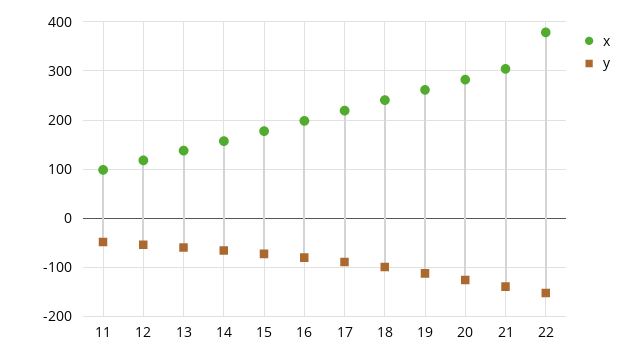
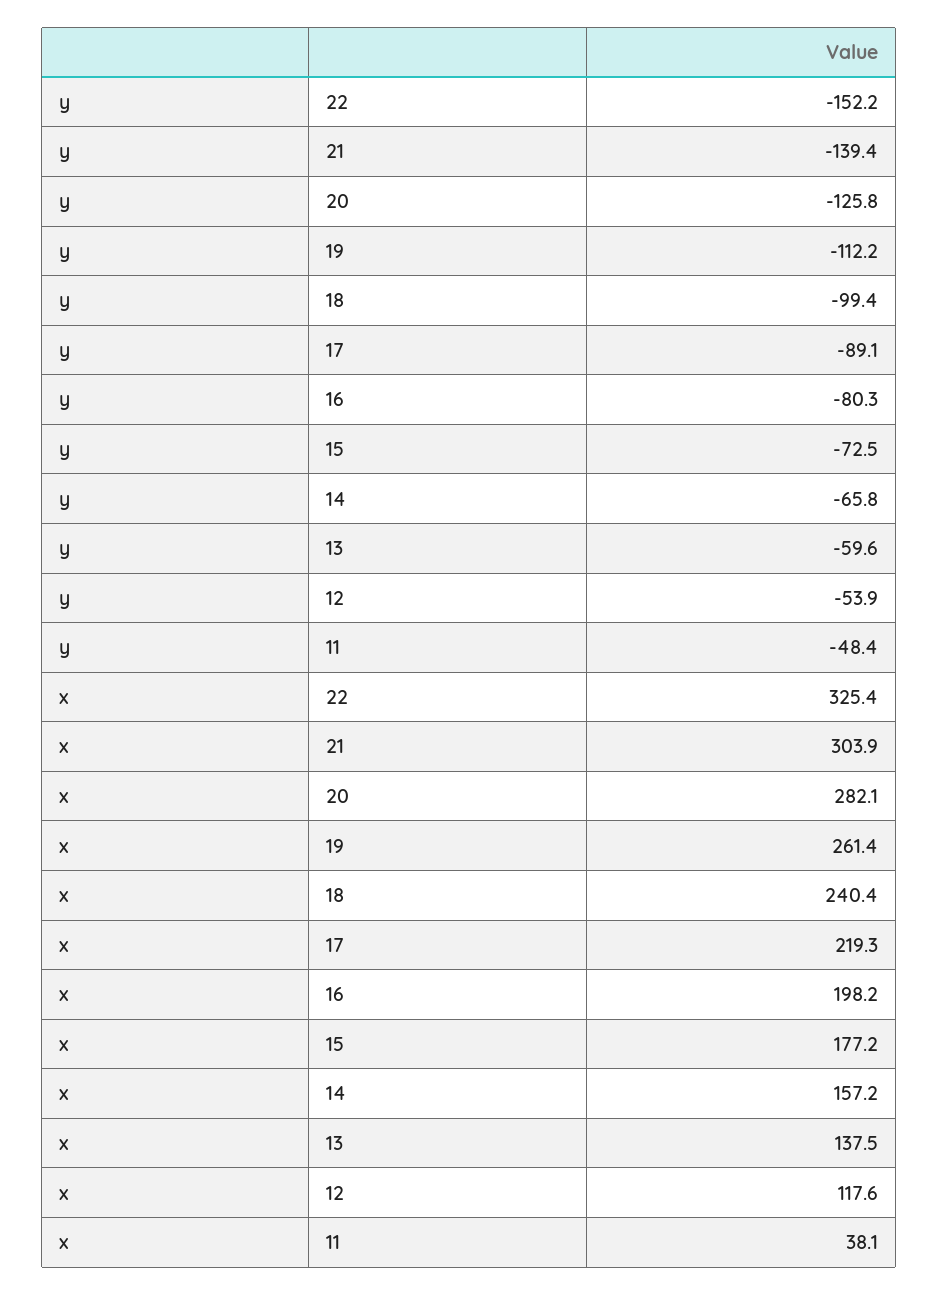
  {
    "x": {
-     "11": 100,
+     "11": 38.1,
      "12": 117.6,
      "13": 137.5,
      "14": 157.2,
      "15": 177.2,
      "16": 198.2,
      "17": 219.3,
      "18": 240.4,
      "19": 261.4,
      "20": 282.1,
      "21": 303.9,
-     "22": 380
+     "22": 325.4
    },
    "y": {
      "11": -48.4,
      "12": -53.9,
      "13": -59.6,
      "14": -65.8,
      "15": -72.5,
      "16": -80.3,
      "17": -89.1,
      "18": -99.4,
      "19": -112.2,
      "20": -125.8,
      "21": -139.4,
      "22": -152.2
    }
  }

